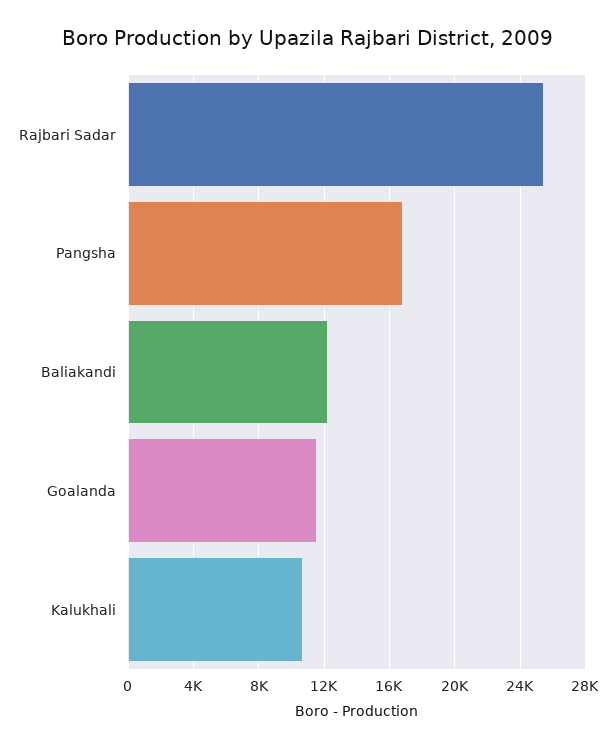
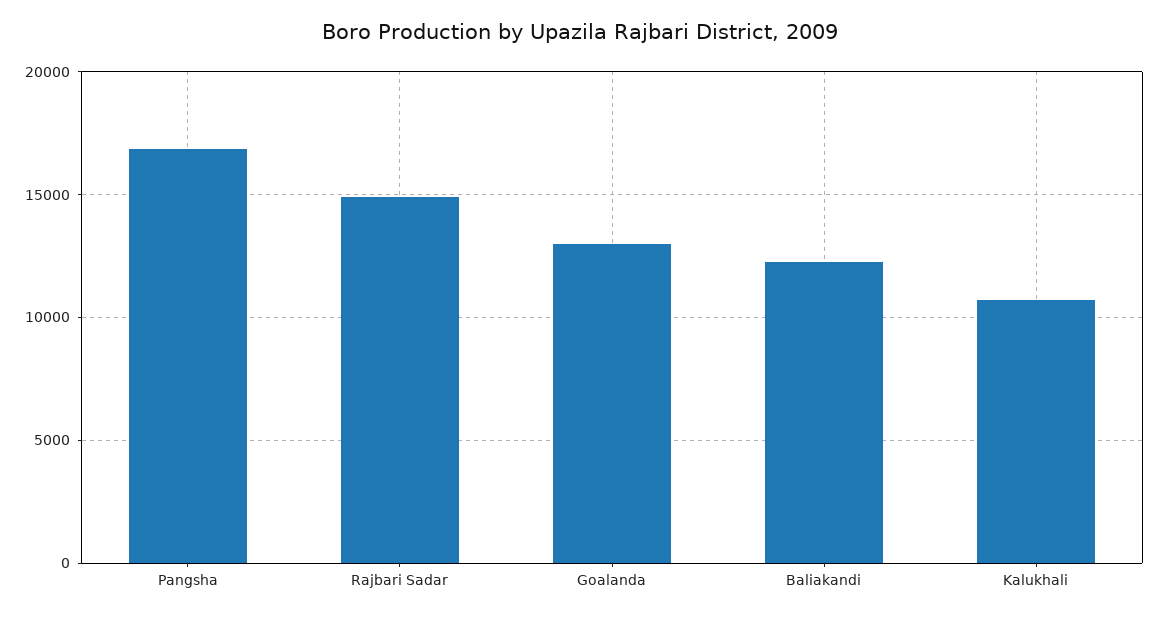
  {
-   "Rajbari Sadar": 25500,
+   "Rajbari Sadar": 15000,
    "Pangsha": 17000,
    "Baliakandi": 12500,
-   "Goalanda": 11500,
+   "Goalanda": 13000,
    "Kalukhali": 10500
  }

